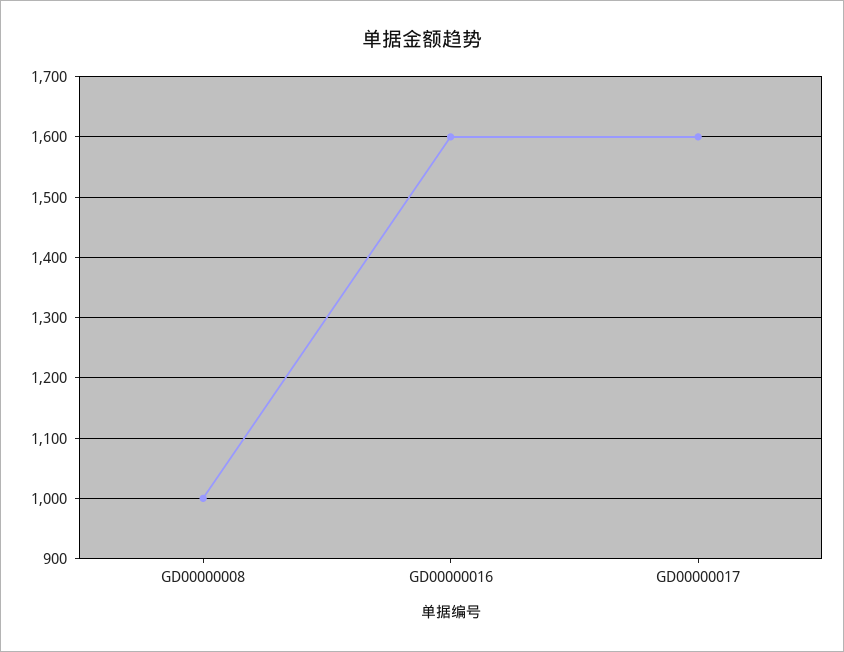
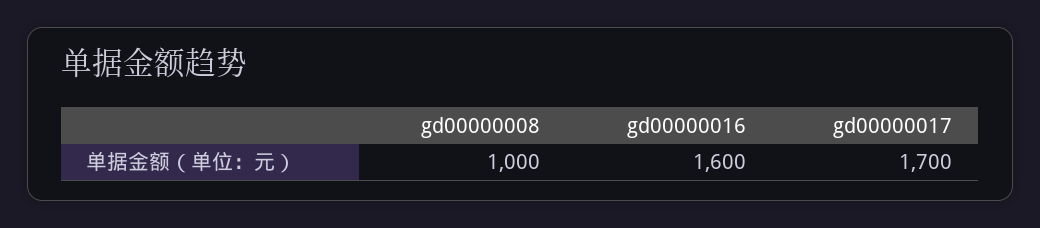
  {
    "GD00000008": 1000,
    "GD00000016": 1600,
-   "GD00000017": 1600
+   "GD00000017": 1700
  }

